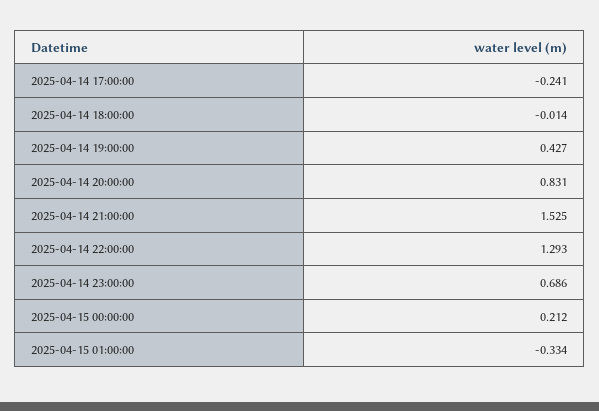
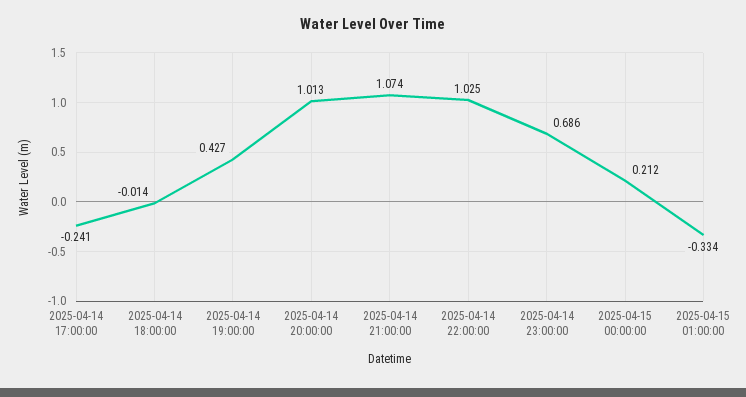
  {
    "2025-04-14 17:00:00": -0.241,
    "2025-04-14 18:00:00": -0.014,
    "2025-04-14 19:00:00": 0.427,
-   "2025-04-14 20:00:00": 0.831,
+   "2025-04-14 20:00:00": 1.013,
-   "2025-04-14 21:00:00": 1.525,
+   "2025-04-14 21:00:00": 1.074,
-   "2025-04-14 22:00:00": 1.293,
+   "2025-04-14 22:00:00": 1.025,
    "2025-04-14 23:00:00": 0.686,
    "2025-04-15 00:00:00": 0.212,
    "2025-04-15 01:00:00": -0.334
  }

